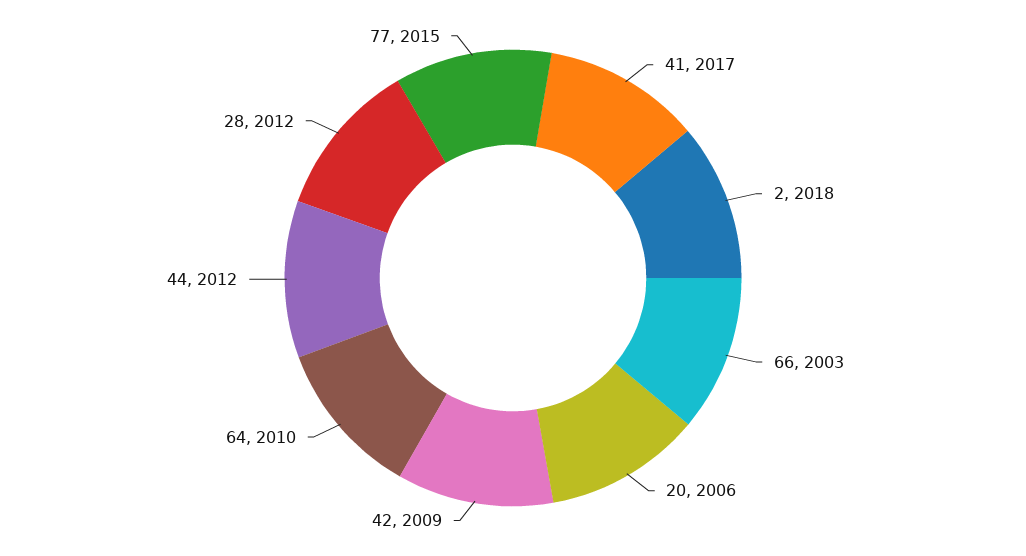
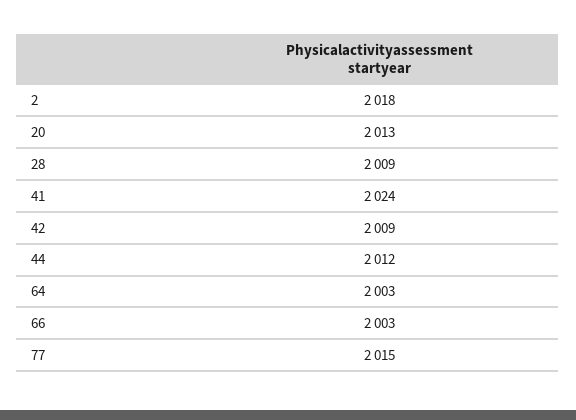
  {
-   "41": 2017,
+   "41": 2024,
    "2": 2018,
    "66": 2003,
-   "20": 2006,
+   "20": 2013,
    "42": 2009,
-   "64": 2010,
+   "64": 2003,
    "44": 2012,
-   "28": 2012,
+   "28": 2009,
    "77": 2015
  }

